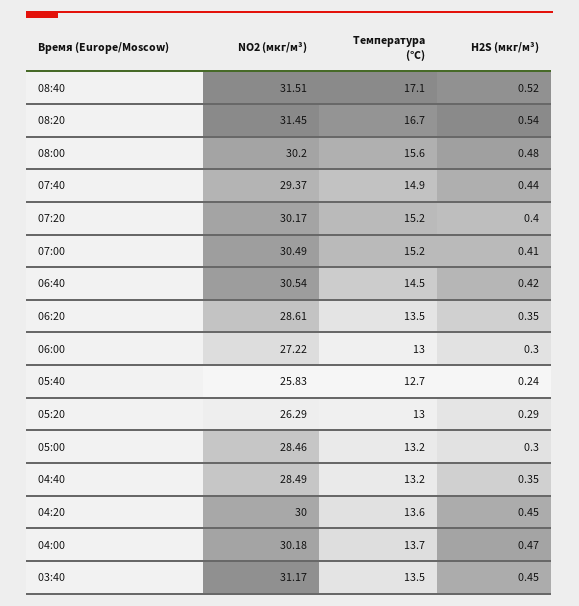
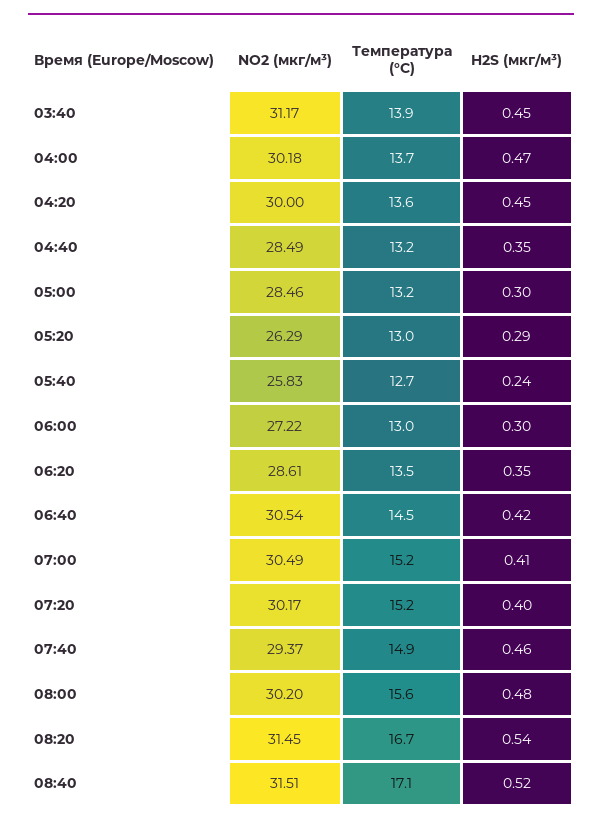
  {
    "NO2 (мкг/м³)": {
      "08:40": 31.51,
      "08:20": 31.45,
      "08:00": 30.2,
      "07:40": 29.37,
      "07:20": 30.17,
      "07:00": 30.49,
      "06:40": 30.54,
      "06:20": 28.61,
      "06:00": 27.22,
      "05:40": 25.83,
      "05:20": 26.29,
      "05:00": 28.46,
      "04:40": 28.49,
      "04:20": 30,
      "04:00": 30.18,
      "03:40": 31.17
    },
    "Температура (°C)": {
      "08:40": 17.1,
      "08:20": 16.7,
      "08:00": 15.6,
      "07:40": 14.9,
      "07:20": 15.2,
      "07:00": 15.2,
      "06:40": 14.5,
      "06:20": 13.5,
      "06:00": 13,
      "05:40": 12.7,
      "05:20": 13,
      "05:00": 13.2,
      "04:40": 13.2,
      "04:20": 13.6,
      "04:00": 13.7,
-     "03:40": 13.5
+     "03:40": 13.9
    },
    "H2S (мкг/м³)": {
      "08:40": 0.52,
      "08:20": 0.54,
      "08:00": 0.48,
-     "07:40": 0.44,
+     "07:40": 0.46,
      "07:20": 0.4,
      "07:00": 0.41,
      "06:40": 0.42,
      "06:20": 0.35,
      "06:00": 0.3,
      "05:40": 0.24,
      "05:20": 0.29,
      "05:00": 0.3,
      "04:40": 0.35,
      "04:20": 0.45,
      "04:00": 0.47,
      "03:40": 0.45
    }
  }

